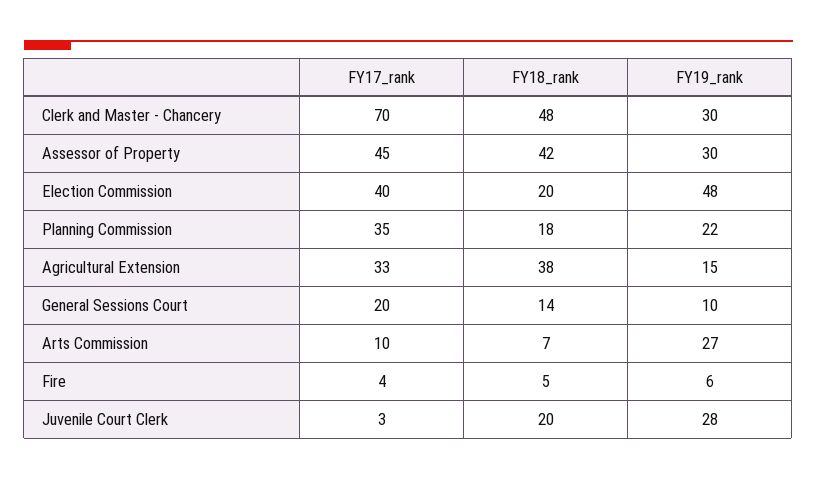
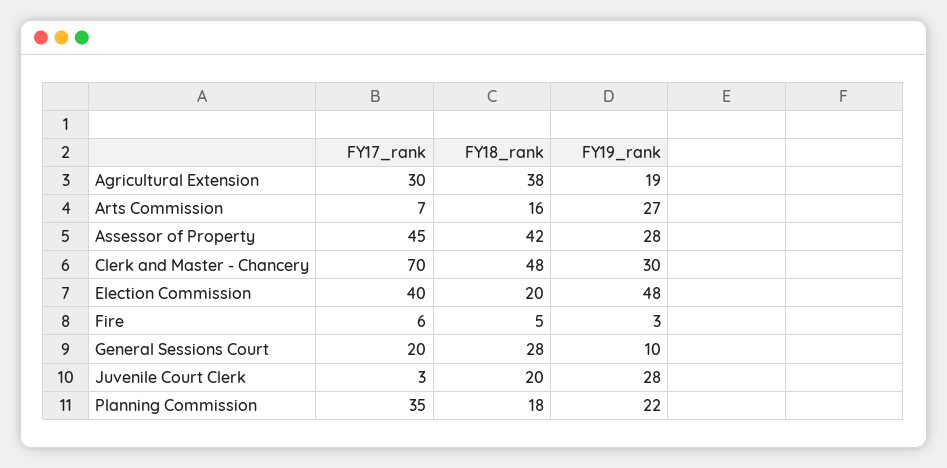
  {
    "FY17_rank": {
      "Clerk and Master - Chancery": 70,
      "Assessor of Property": 45,
      "Election Commission": 40,
      "Planning Commission": 35,
-     "Agricultural Extension": 33,
+     "Agricultural Extension": 30,
      "General Sessions Court": 20,
-     "Arts Commission": 10,
+     "Arts Commission": 7,
-     "Fire": 4,
+     "Fire": 6,
      "Juvenile Court Clerk": 3
    },
    "FY18_rank": {
      "Clerk and Master - Chancery": 48,
      "Assessor of Property": 42,
      "Election Commission": 20,
      "Planning Commission": 18,
      "Agricultural Extension": 38,
-     "General Sessions Court": 14,
+     "General Sessions Court": 28,
-     "Arts Commission": 7,
+     "Arts Commission": 16,
      "Fire": 5,
      "Juvenile Court Clerk": 20
    },
    "FY19_rank": {
      "Clerk and Master - Chancery": 30,
-     "Assessor of Property": 30,
+     "Assessor of Property": 28,
      "Election Commission": 48,
      "Planning Commission": 22,
-     "Agricultural Extension": 15,
+     "Agricultural Extension": 19,
      "General Sessions Court": 10,
      "Arts Commission": 27,
-     "Fire": 6,
+     "Fire": 3,
      "Juvenile Court Clerk": 28
    }
  }

